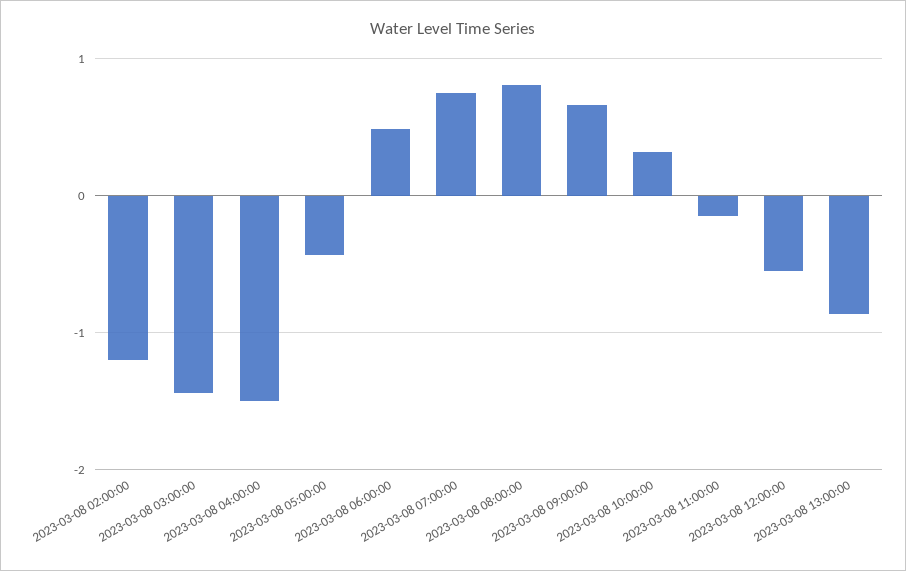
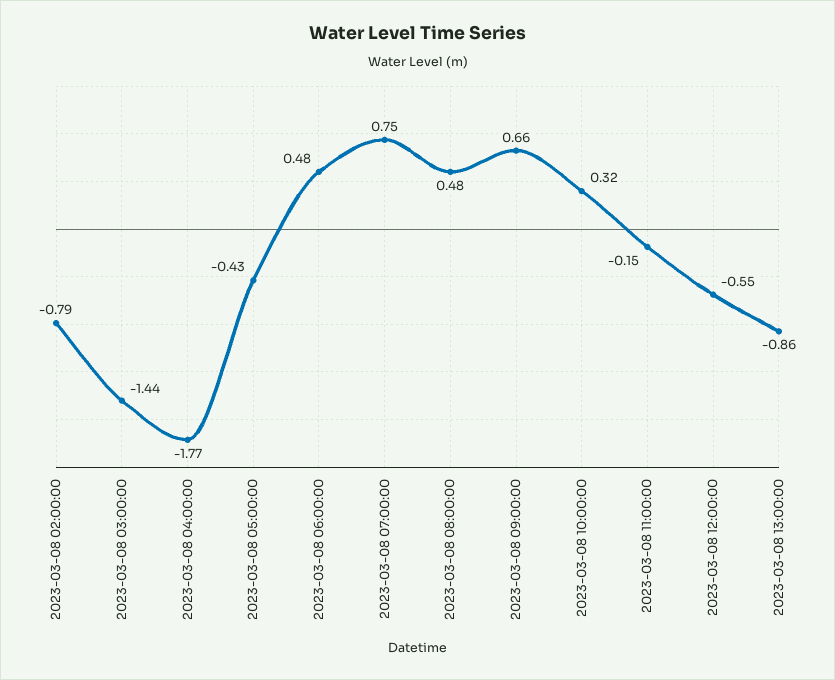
  {
-   "2023-03-08 02:00:00": -1.2,
+   "2023-03-08 02:00:00": -0.79,
    "2023-03-08 03:00:00": -1.44,
-   "2023-03-08 04:00:00": -1.5,
+   "2023-03-08 04:00:00": -1.77,
    "2023-03-08 05:00:00": -0.43,
    "2023-03-08 06:00:00": 0.48,
    "2023-03-08 07:00:00": 0.75,
-   "2023-03-08 08:00:00": 0.8,
+   "2023-03-08 08:00:00": 0.48,
    "2023-03-08 09:00:00": 0.66,
    "2023-03-08 10:00:00": 0.32,
    "2023-03-08 11:00:00": -0.15,
    "2023-03-08 12:00:00": -0.55,
    "2023-03-08 13:00:00": -0.86
  }

